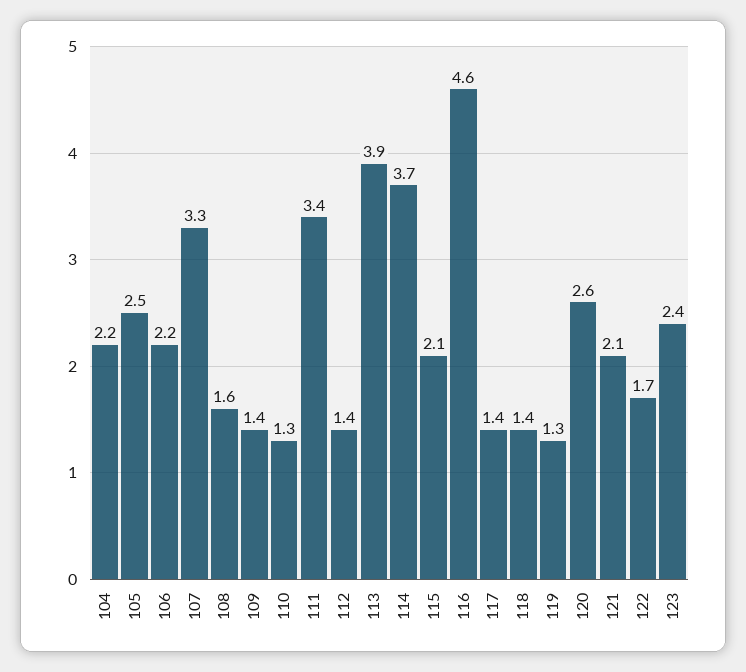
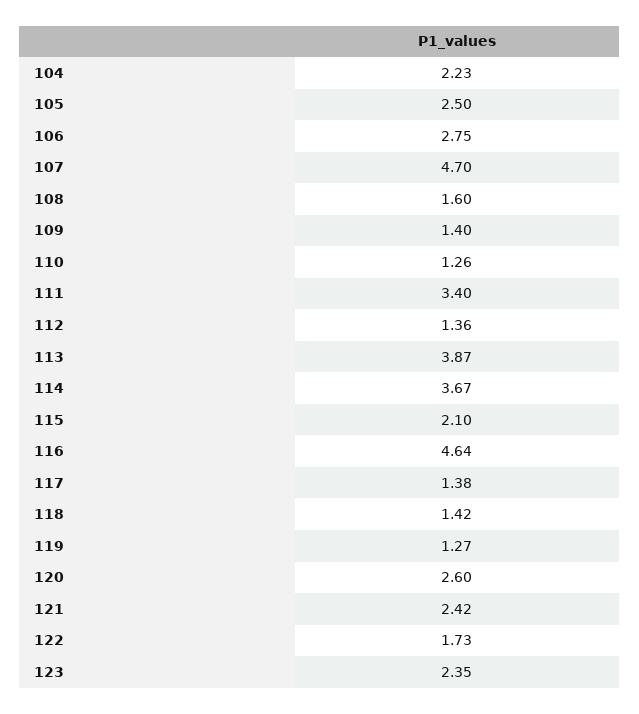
  {
    "104": 2.23,
    "105": 2.5,
-   "106": 2.2,
+   "106": 2.75,
-   "107": 3.3,
+   "107": 4.7,
    "108": 1.6,
    "109": 1.4,
    "110": 1.26,
    "111": 3.4,
    "112": 1.36,
    "113": 3.87,
    "114": 3.67,
    "115": 2.1,
    "116": 4.64,
    "117": 1.38,
    "118": 1.42,
    "119": 1.27,
    "120": 2.6,
-   "121": 2.1,
+   "121": 2.42,
    "122": 1.73,
    "123": 2.35
  }

